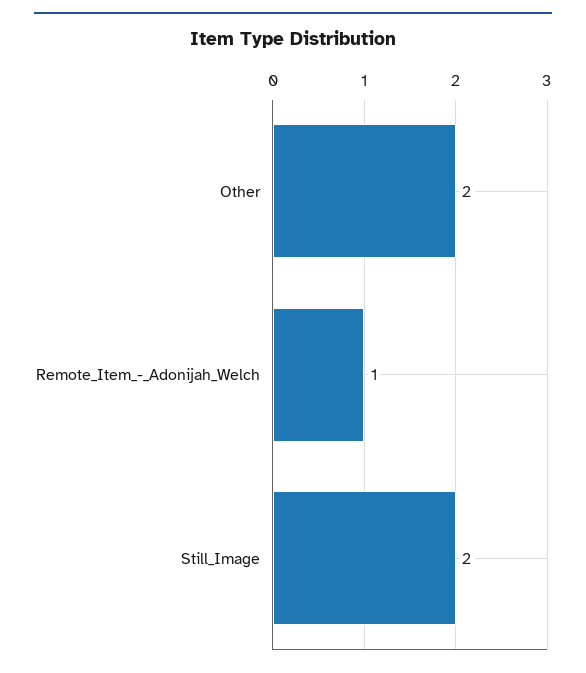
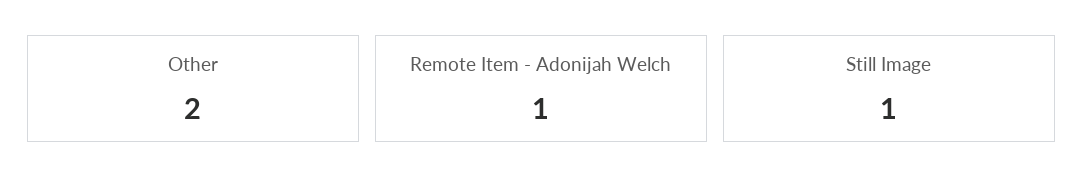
  {
    "Other": 2,
    "Remote_Item_-_Adonijah_Welch": 1,
-   "Still_Image": 2
+   "Still_Image": 1
  }

